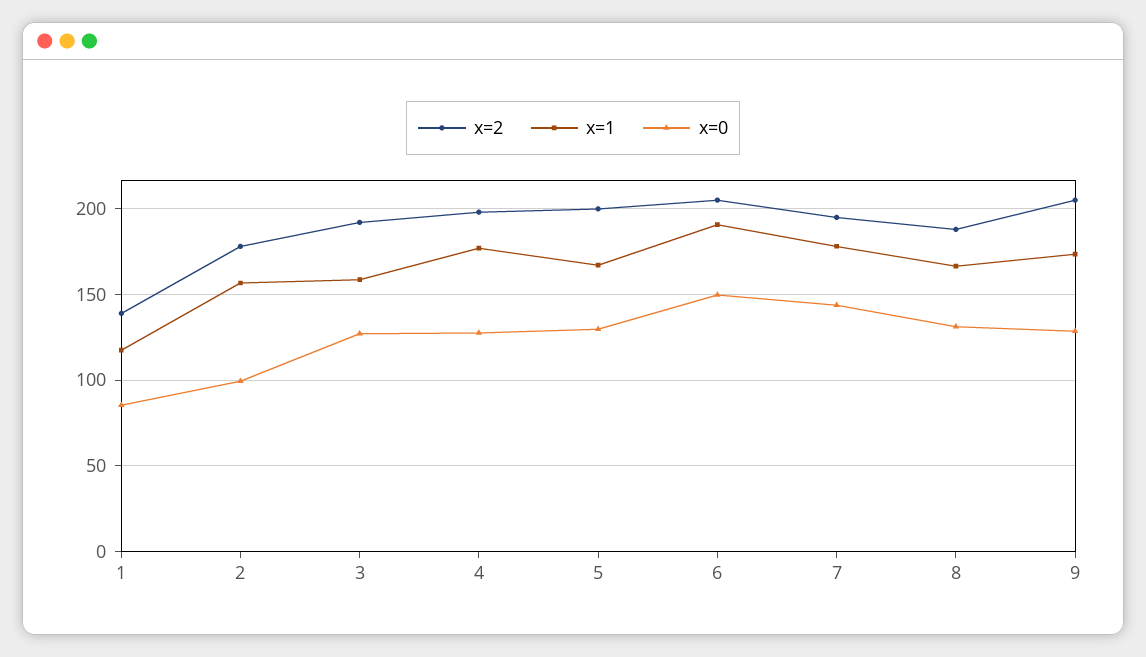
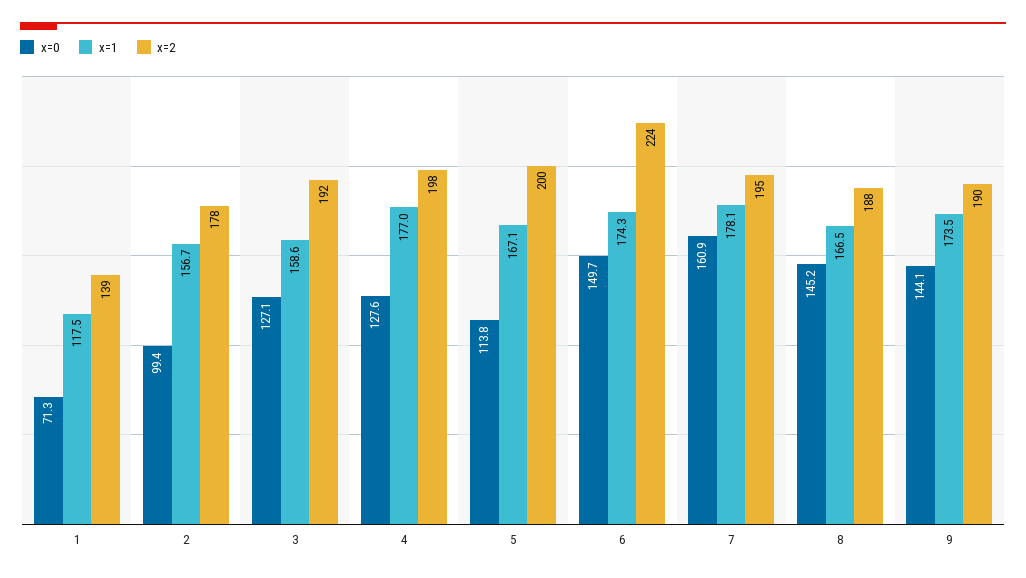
  {
    "x=2": {
      "1": 139,
      "2": 178,
      "3": 192,
      "4": 198,
      "5": 200,
-     "6": 205,
+     "6": 224,
      "7": 195,
      "8": 188,
-     "9": 205
+     "9": 190
    },
    "x=1": {
      "1": 117.5,
      "2": 156.7,
      "3": 158.6,
      "4": 177,
      "5": 167.1,
-     "6": 190,
+     "6": 174.3,
      "7": 178.1,
      "8": 166.5,
      "9": 173.5
    },
    "x=0": {
-     "1": 85,
+     "1": 71.3,
      "2": 99.4,
      "3": 127.1,
      "4": 127.6,
-     "5": 130,
+     "5": 113.8,
      "6": 149.7,
-     "7": 145,
+     "7": 160.9,
-     "8": 130,
+     "8": 145.2,
-     "9": 130
+     "9": 144.1
    }
  }

